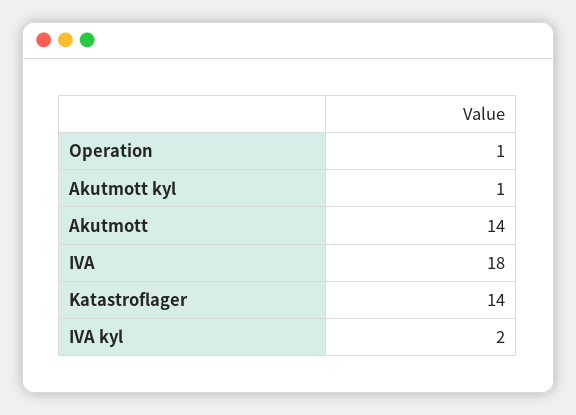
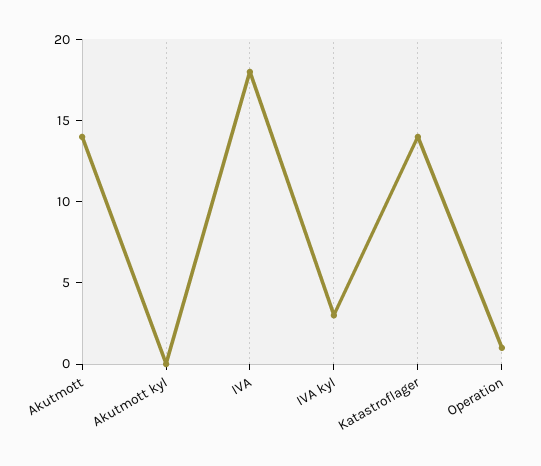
  {
    "Operation": 1,
-   "Akutmott kyl": 1,
+   "Akutmott kyl": 0,
    "Akutmott": 14,
    "IVA": 18,
    "Katastroflager": 14,
-   "IVA kyl": 2
+   "IVA kyl": 3
  }

